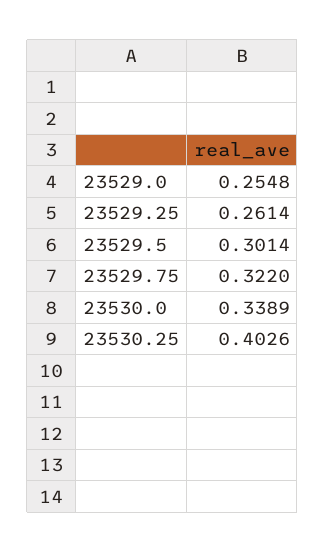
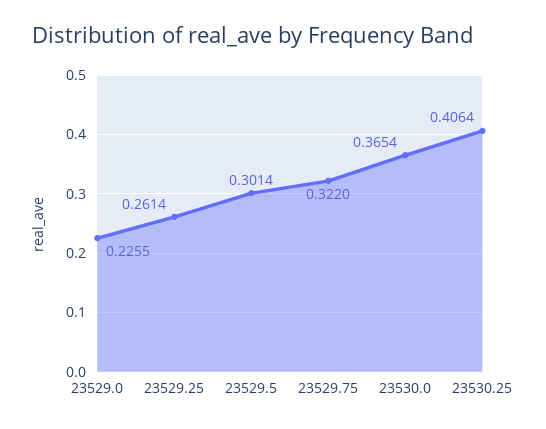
  {
-   "23529.0": 0.2548,
+   "23529.0": 0.2255,
    "23529.25": 0.2614,
    "23529.5": 0.3014,
    "23529.75": 0.322,
-   "23530.0": 0.3389,
+   "23530.0": 0.3654,
-   "23530.25": 0.4026
+   "23530.25": 0.4064
  }

